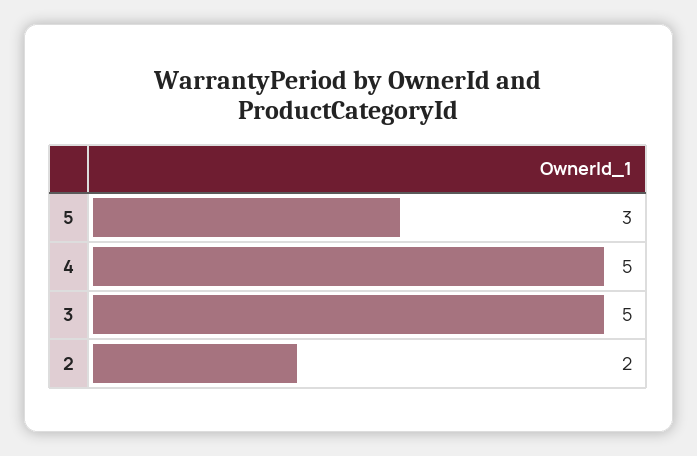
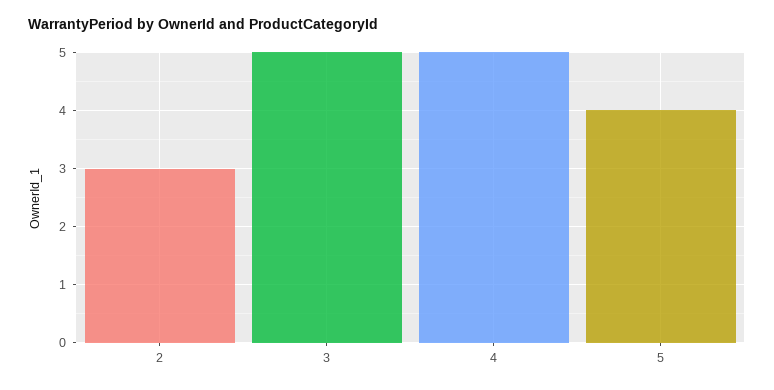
  {
-   "5": 3,
+   "5": 4,
    "4": 5,
    "3": 5,
-   "2": 2
+   "2": 3
  }

